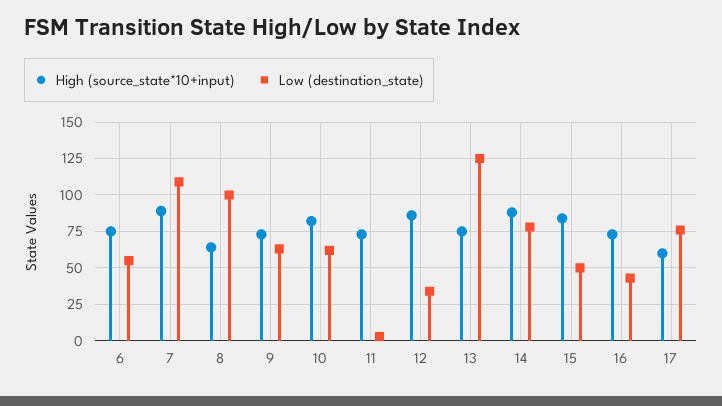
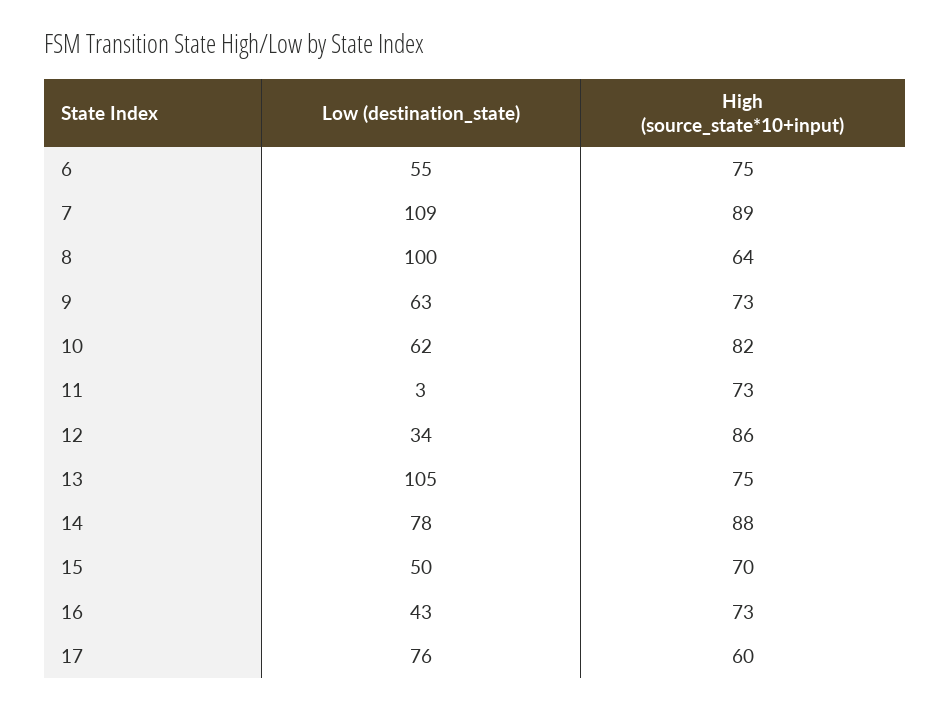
  {
    "High (source_state*10+input)": {
      "6": 75,
      "7": 89,
      "8": 64,
      "9": 73,
      "10": 82,
      "11": 73,
      "12": 86,
      "13": 75,
      "14": 88,
-     "15": 85,
+     "15": 70,
      "16": 73,
      "17": 60
    },
    "Low (destination_state)": {
      "6": 55,
      "7": 109,
      "8": 100,
      "9": 63,
      "10": 62,
      "11": 3,
      "12": 34,
-     "13": 125,
+     "13": 105,
      "14": 78,
      "15": 50,
      "16": 43,
      "17": 76
    }
  }

